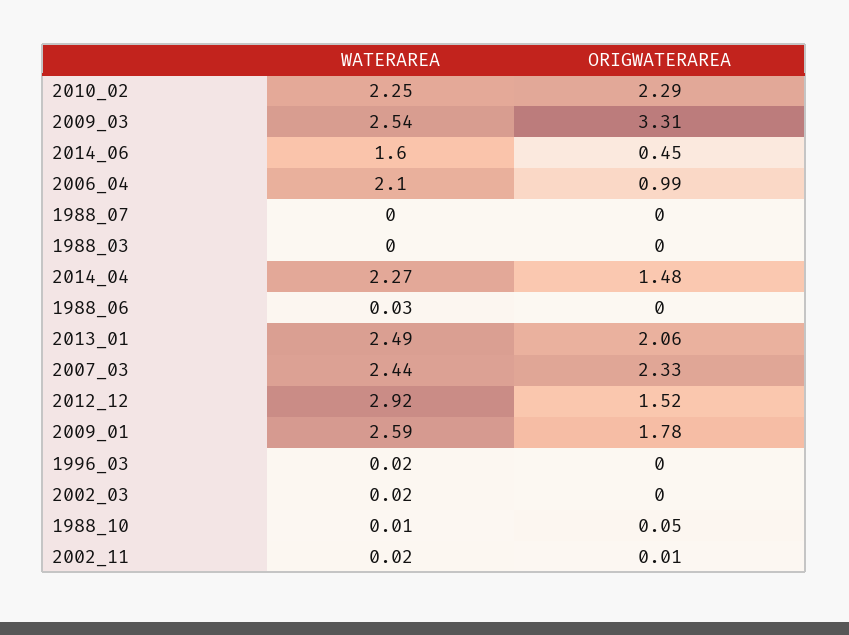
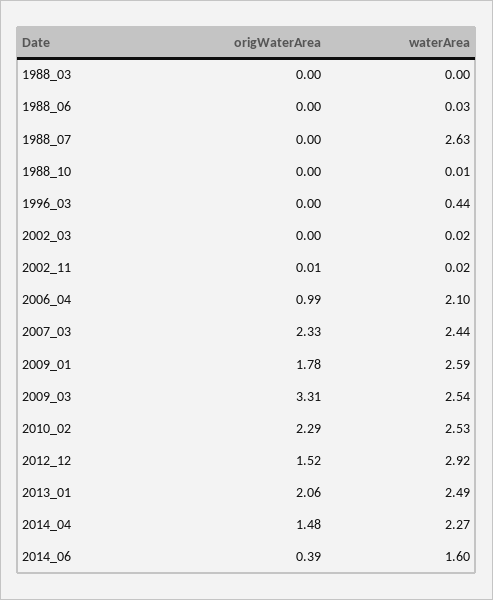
  {
    "WATERAREA": {
-     "2010_02": 2.25,
+     "2010_02": 2.53,
      "2009_03": 2.54,
      "2014_06": 1.6,
      "2006_04": 2.1,
-     "1988_07": 0,
+     "1988_07": 2.63,
      "1988_03": 0,
      "2014_04": 2.27,
      "1988_06": 0.03,
      "2013_01": 2.49,
      "2007_03": 2.44,
      "2012_12": 2.92,
      "2009_01": 2.59,
-     "1996_03": 0.02,
+     "1996_03": 0.44,
      "2002_03": 0.02,
      "1988_10": 0.01,
      "2002_11": 0.02
    },
    "ORIGWATERAREA": {
      "2010_02": 2.29,
      "2009_03": 3.31,
-     "2014_06": 0.45,
+     "2014_06": 0.39,
      "2006_04": 0.99,
      "1988_07": 0,
      "1988_03": 0,
      "2014_04": 1.48,
      "1988_06": 0,
      "2013_01": 2.06,
      "2007_03": 2.33,
      "2012_12": 1.52,
      "2009_01": 1.78,
      "1996_03": 0,
      "2002_03": 0,
-     "1988_10": 0.05,
+     "1988_10": 0,
      "2002_11": 0.01
    }
  }

